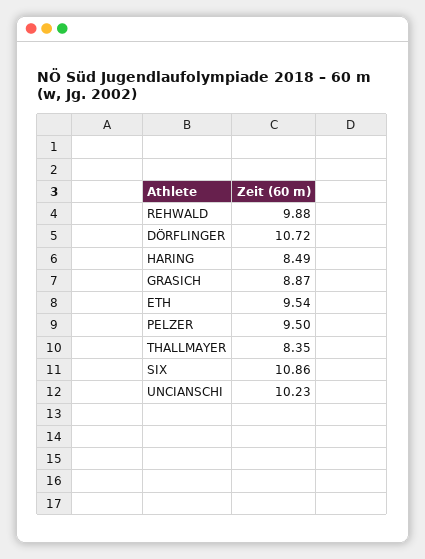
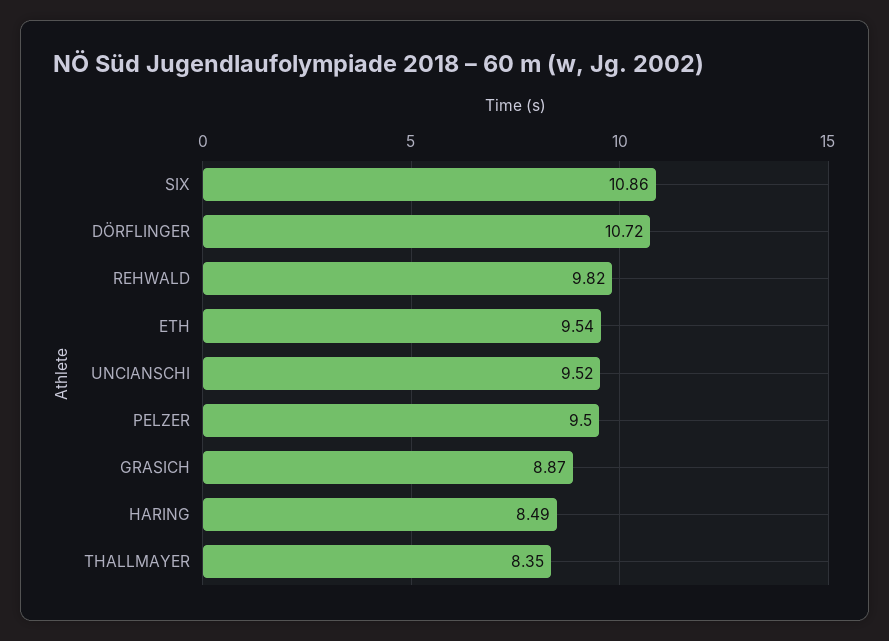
  {
-   "REHWALD": 9.88,
+   "REHWALD": 9.82,
    "DÖRFLINGER": 10.72,
    "HARING": 8.49,
    "GRASICH": 8.87,
    "ETH": 9.54,
    "PELZER": 9.5,
    "THALLMAYER": 8.35,
    "SIX": 10.86,
-   "UNCIANSCHI": 10.23
+   "UNCIANSCHI": 9.52
  }

